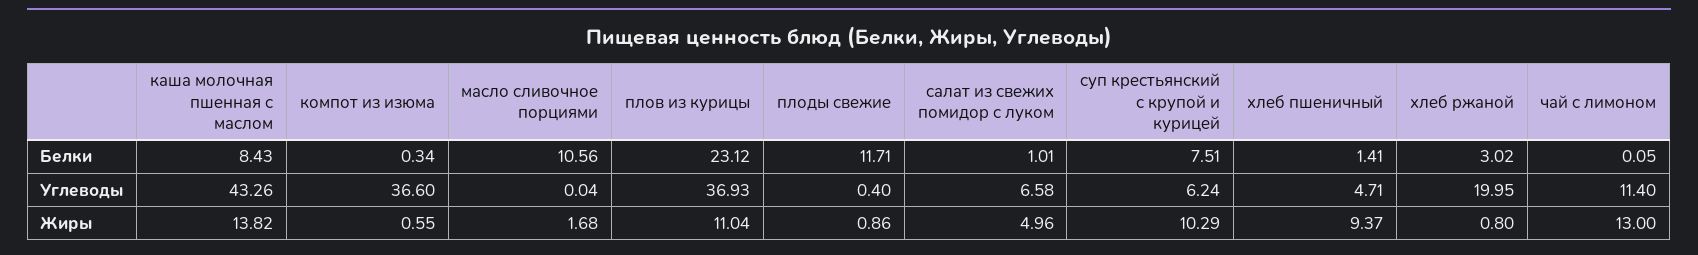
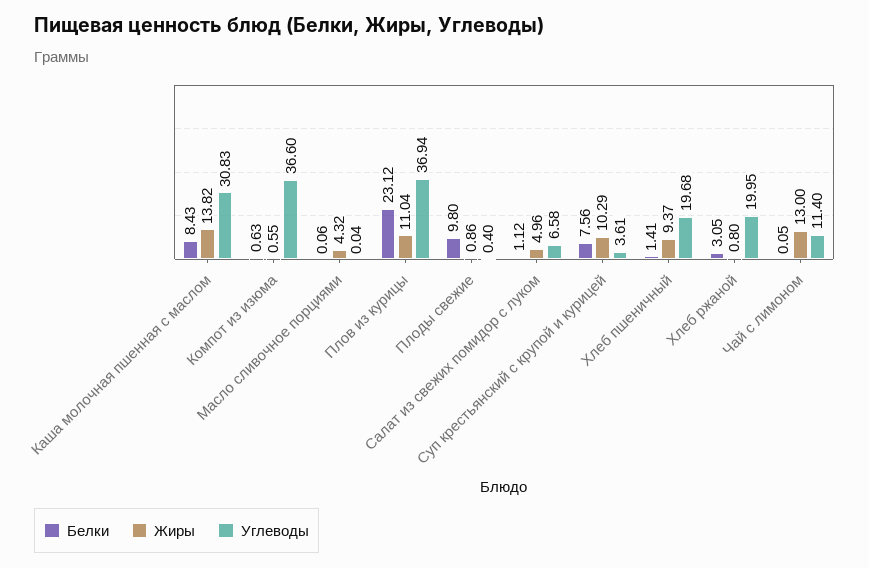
  {
    "Белки": {
      "каша молочная пшенная с маслом": 8.43,
-     "компот из изюма": 0.34,
+     "компот из изюма": 0.63,
-     "масло сливочное порциями": 10.56,
+     "масло сливочное порциями": 0.06,
      "плов из курицы": 23.12,
-     "плоды свежие": 11.71,
+     "плоды свежие": 9.8,
-     "салат из свежих помидор с луком": 1.01,
+     "салат из свежих помидор с луком": 1.12,
-     "суп крестьянский с крупой и курицей": 7.51,
+     "суп крестьянский с крупой и курицей": 7.56,
      "хлеб пшеничный": 1.41,
-     "хлеб ржаной": 3.02,
+     "хлеб ржаной": 3.05,
      "чай с лимоном": 0.05
    },
    "Углеводы": {
-     "каша молочная пшенная с маслом": 43.26,
+     "каша молочная пшенная с маслом": 30.83,
      "компот из изюма": 36.6,
      "масло сливочное порциями": 0.04,
-     "плов из курицы": 36.93,
+     "плов из курицы": 36.94,
      "плоды свежие": 0.4,
      "салат из свежих помидор с луком": 6.58,
-     "суп крестьянский с крупой и курицей": 6.24,
+     "суп крестьянский с крупой и курицей": 3.61,
-     "хлеб пшеничный": 4.71,
+     "хлеб пшеничный": 19.68,
      "хлеб ржаной": 19.95,
      "чай с лимоном": 11.4
    },
    "Жиры": {
      "каша молочная пшенная с маслом": 13.82,
      "компот из изюма": 0.55,
-     "масло сливочное порциями": 1.68,
+     "масло сливочное порциями": 4.32,
      "плов из курицы": 11.04,
      "плоды свежие": 0.86,
      "салат из свежих помидор с луком": 4.96,
      "суп крестьянский с крупой и курицей": 10.29,
      "хлеб пшеничный": 9.37,
      "хлеб ржаной": 0.8,
      "чай с лимоном": 13
    }
  }

